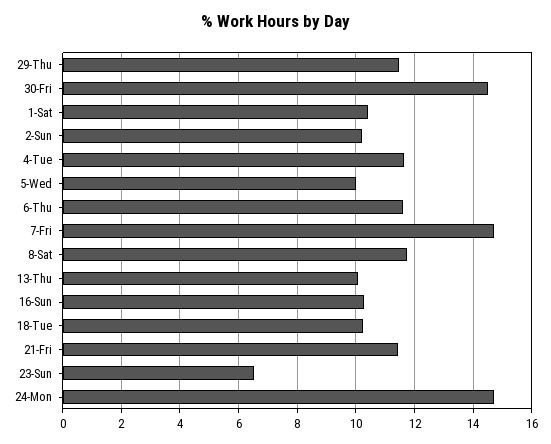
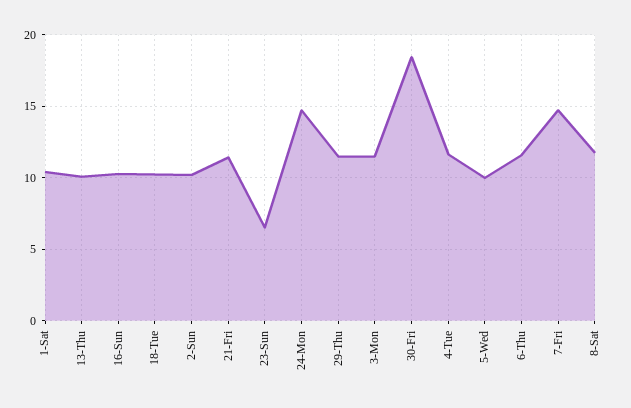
  {
    "29-Thu": 11.5,
-   "30-Fri": 14.5,
+   "30-Fri": 18.5,
    "1-Sat": 10.5,
    "2-Sun": 10.25,
    "4-Tue": 11.75,
    "5-Wed": 10,
    "6-Thu": 11.5,
    "7-Fri": 14.75,
    "8-Sat": 11.75,
    "13-Thu": 10,
    "16-Sun": 10.25,
    "18-Tue": 10.25,
    "21-Fri": 11.5,
    "23-Sun": 6.5,
-   "24-Mon": 14.75
+   "24-Mon": 14.75,
+   "3-Mon": 11.5
  }

